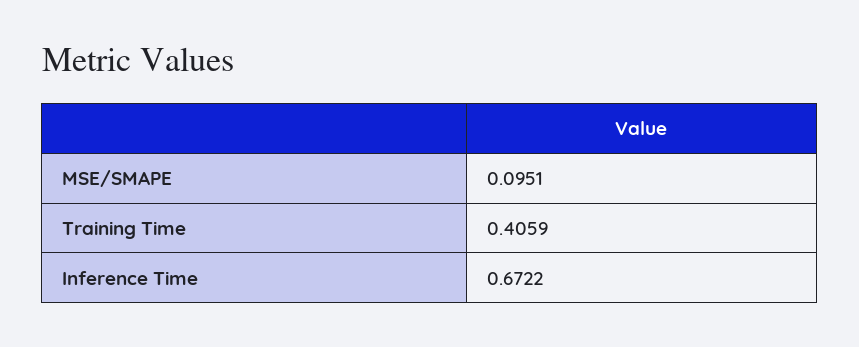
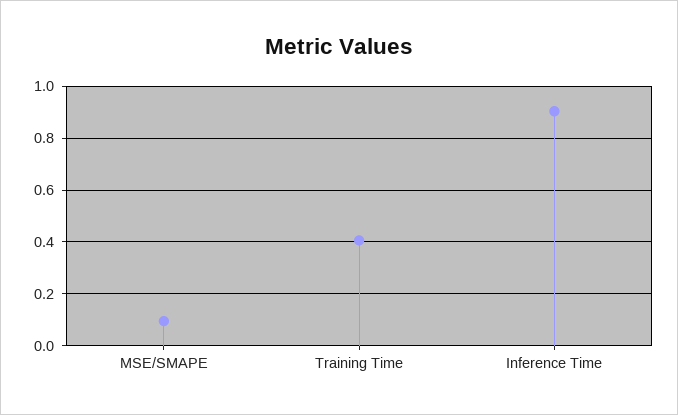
  {
    "MSE/SMAPE": 0.0951,
    "Training Time": 0.4059,
-   "Inference Time": 0.6722
+   "Inference Time": 0.9
  }

